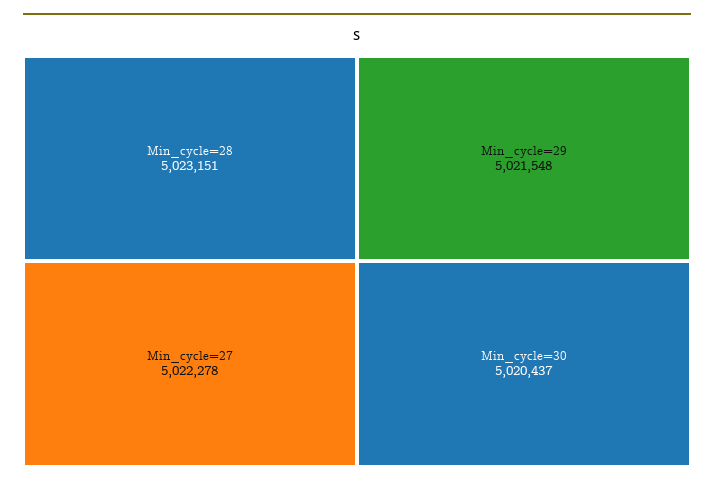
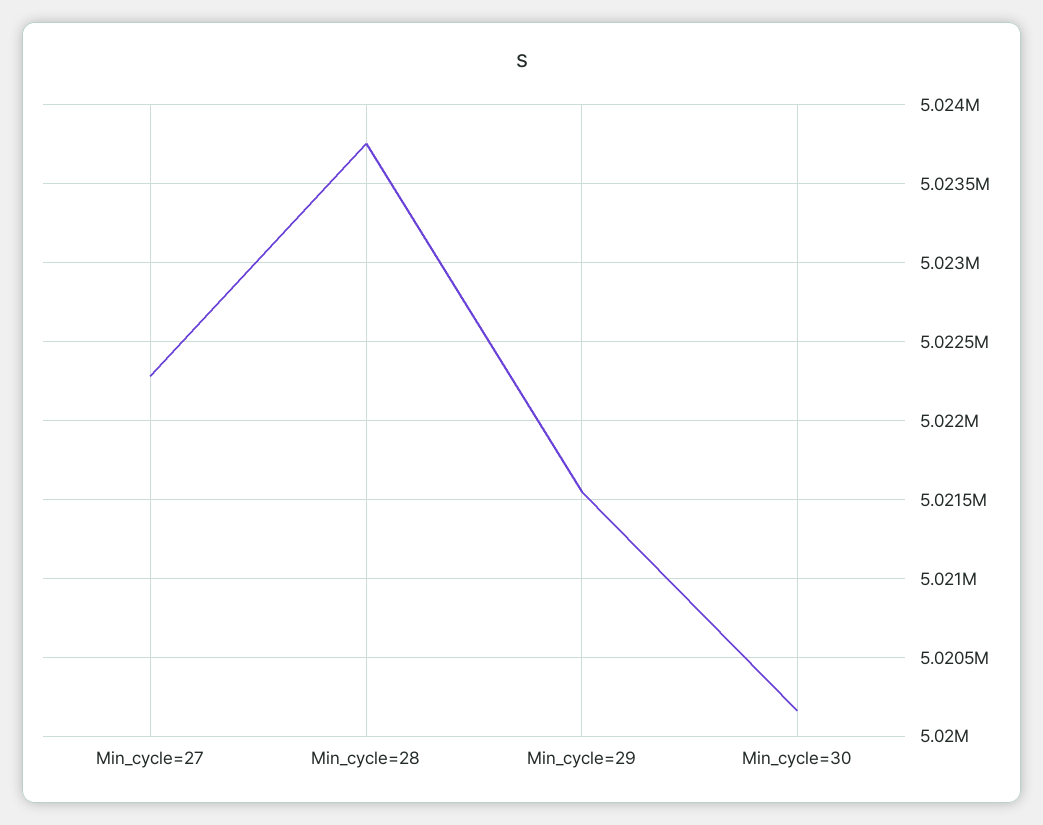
  {
-   "Min_cycle=28": 5023151,
+   "Min_cycle=28": 5023750,
    "Min_cycle=27": 5022278,
    "Min_cycle=29": 5021548,
-   "Min_cycle=30": 5020437
+   "Min_cycle=30": 5020150
  }

